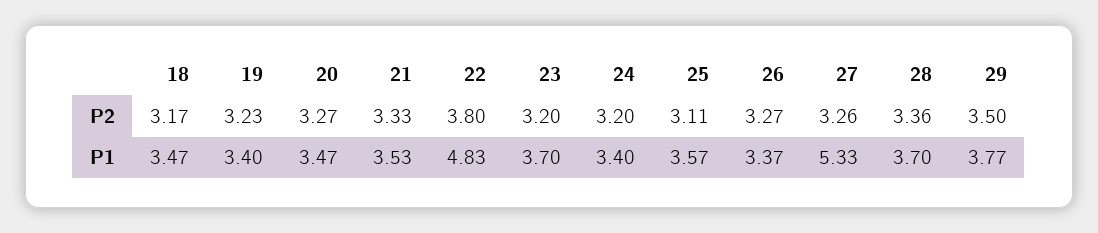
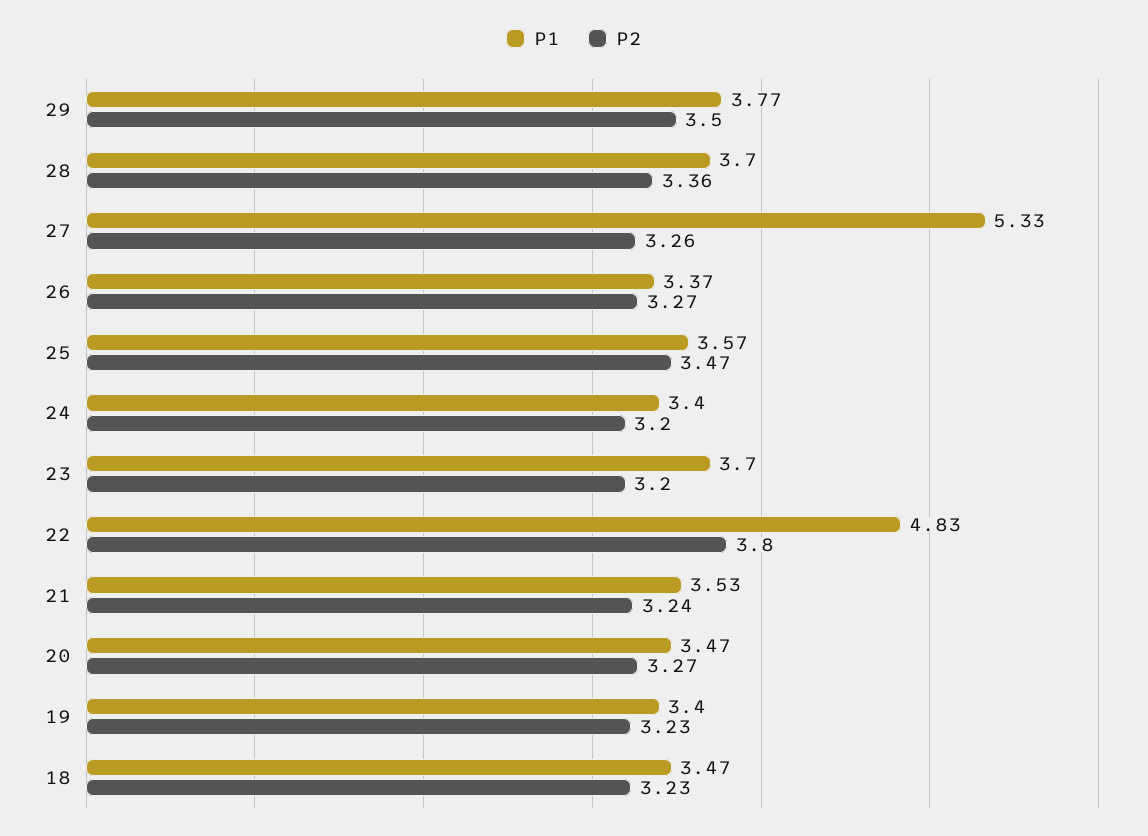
  {
    "P2": {
-     "18": 3.17,
+     "18": 3.23,
      "19": 3.23,
      "20": 3.27,
-     "21": 3.33,
+     "21": 3.24,
      "22": 3.8,
      "23": 3.2,
      "24": 3.2,
-     "25": 3.11,
+     "25": 3.47,
      "26": 3.27,
      "27": 3.26,
      "28": 3.36,
      "29": 3.5
    },
    "P1": {
      "18": 3.47,
      "19": 3.4,
      "20": 3.47,
      "21": 3.53,
      "22": 4.83,
      "23": 3.7,
      "24": 3.4,
      "25": 3.57,
      "26": 3.37,
      "27": 5.33,
      "28": 3.7,
      "29": 3.77
    }
  }

